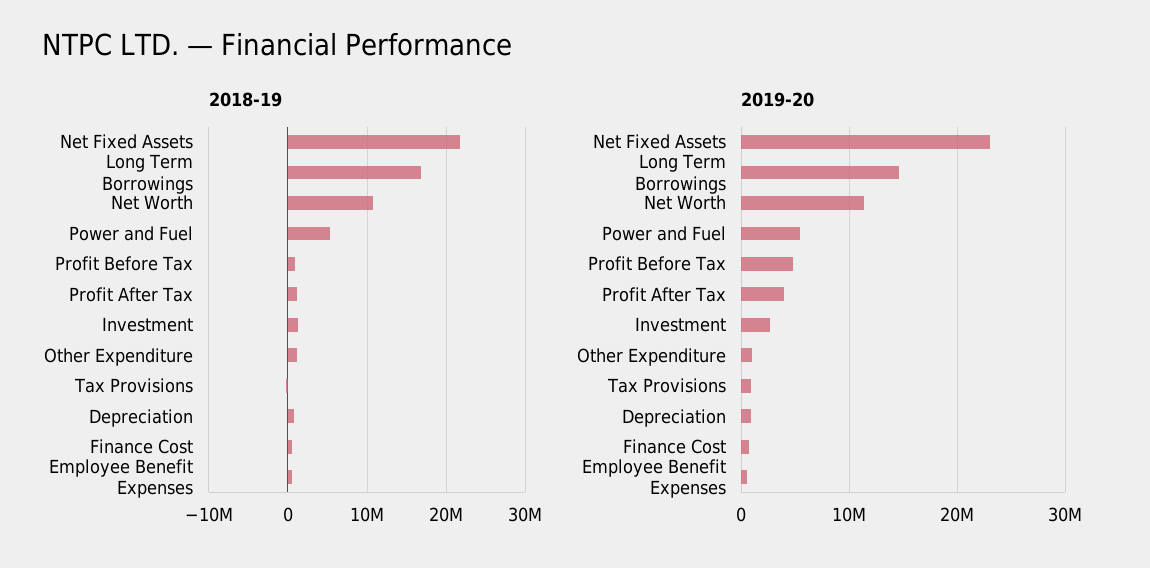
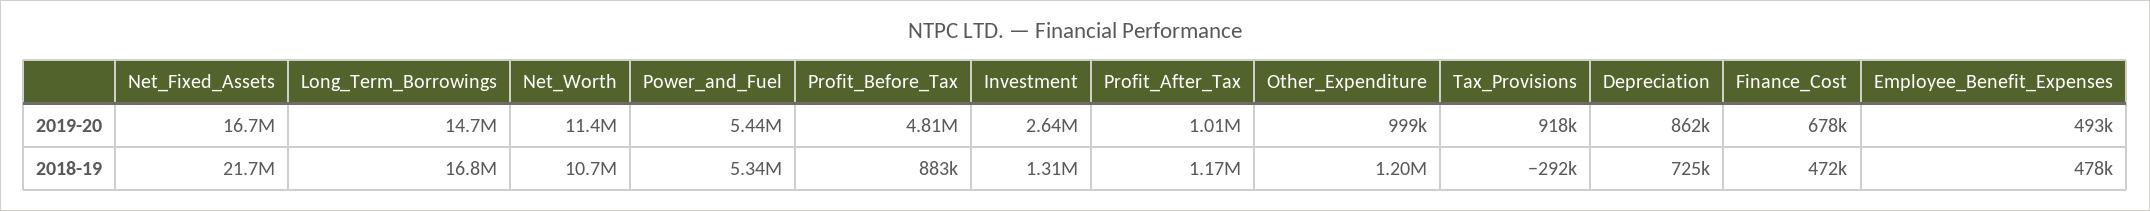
  {
    "2018-19": {
      "Net Fixed Assets": 21700000,
      "Long Term Borrowings": 16800000,
      "Net Worth": 10700000,
      "Power and Fuel": 5340000,
      "Profit Before Tax": 883000,
      "Profit After Tax": 1170000,
      "Investment": 1310000,
      "Other Expenditure": 1200000,
      "Tax Provisions": -292000,
      "Depreciation": 725000,
      "Finance Cost": 472000,
      "Employee Benefit Expenses": 478000
    },
    "2019-20": {
-     "Net Fixed Assets": 23000000,
+     "Net Fixed Assets": 16700000,
      "Long Term Borrowings": 14700000,
      "Net Worth": 11400000,
      "Power and Fuel": 5440000,
      "Profit Before Tax": 4810000,
-     "Profit After Tax": 4000000,
+     "Profit After Tax": 1010000,
      "Investment": 2640000,
      "Other Expenditure": 999000,
      "Tax Provisions": 918000,
      "Depreciation": 862000,
      "Finance Cost": 678000,
      "Employee Benefit Expenses": 493000
    }
  }

